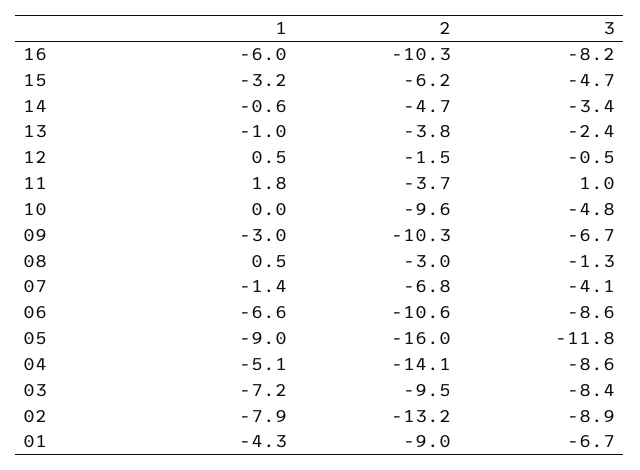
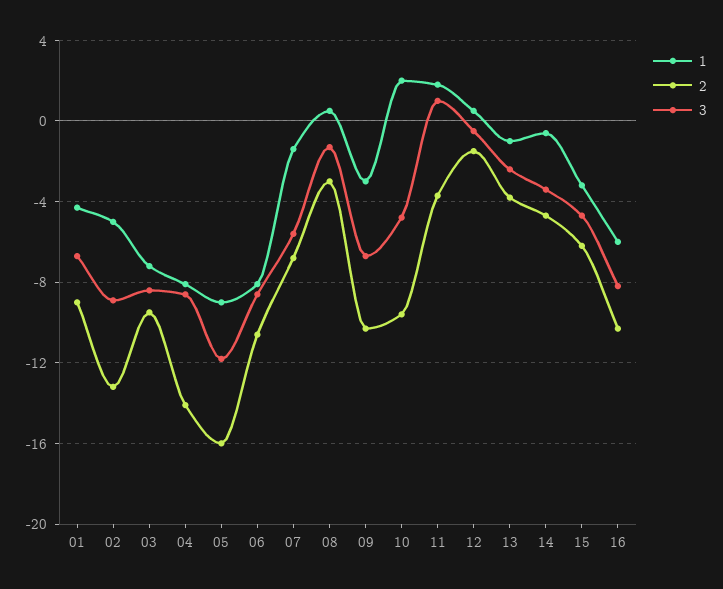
  {
    "1": {
      "16": -6,
      "15": -3.2,
      "14": -0.6,
      "13": -1,
      "12": 0.5,
      "11": 1.8,
-     "10": 0,
+     "10": 2,
      "09": -3,
      "08": 0.5,
      "07": -1.4,
-     "06": -6.6,
+     "06": -8,
      "05": -9,
-     "04": -5.1,
+     "04": -8,
      "03": -7.2,
-     "02": -7.9,
+     "02": -5,
      "01": -4.3
    },
    "2": {
      "16": -10.3,
      "15": -6.2,
      "14": -4.7,
      "13": -3.8,
      "12": -1.5,
      "11": -3.7,
      "10": -9.6,
      "09": -10.3,
      "08": -3,
      "07": -6.8,
      "06": -10.6,
      "05": -16,
      "04": -14.1,
      "03": -9.5,
      "02": -13.2,
      "01": -9
    },
    "3": {
      "16": -8.2,
      "15": -4.7,
      "14": -3.4,
      "13": -2.4,
      "12": -0.5,
      "11": 1,
      "10": -4.8,
      "09": -6.7,
      "08": -1.3,
-     "07": -4.1,
+     "07": -5.5,
      "06": -8.6,
      "05": -11.8,
      "04": -8.6,
      "03": -8.4,
      "02": -8.9,
      "01": -6.7
    }
  }

